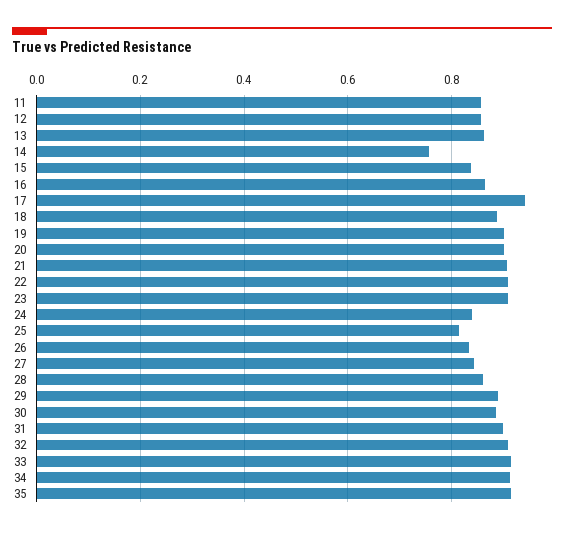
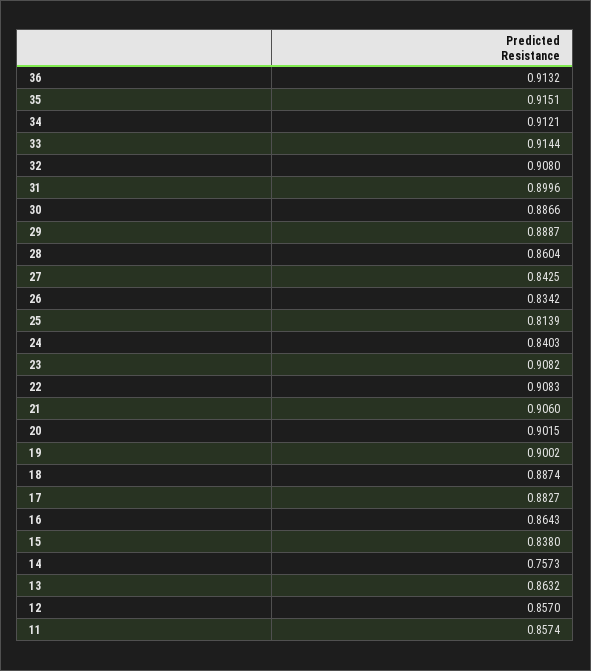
  {
    "11": 0.8574,
    "12": 0.857,
    "13": 0.8632,
    "14": 0.7573,
    "15": 0.838,
    "16": 0.8643,
-   "17": 0.94,
+   "17": 0.8827,
    "18": 0.8874,
    "19": 0.9002,
    "20": 0.9015,
    "21": 0.906,
    "22": 0.9083,
    "23": 0.9082,
    "24": 0.8403,
    "25": 0.8139,
    "26": 0.8342,
    "27": 0.8425,
    "28": 0.8604,
    "29": 0.8887,
    "30": 0.8866,
    "31": 0.8996,
    "32": 0.908,
    "33": 0.9144,
    "34": 0.9121,
-   "35": 0.9151
+   "35": 0.9151,
+   "36": 0.9132
  }

